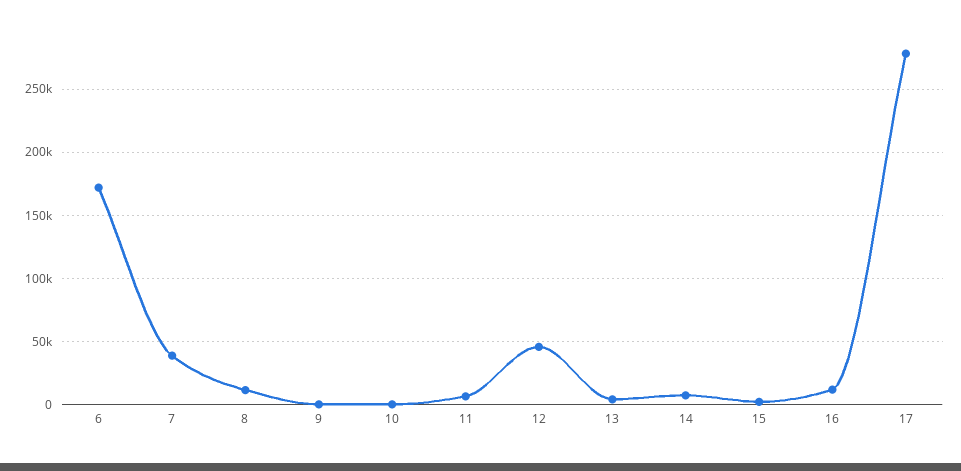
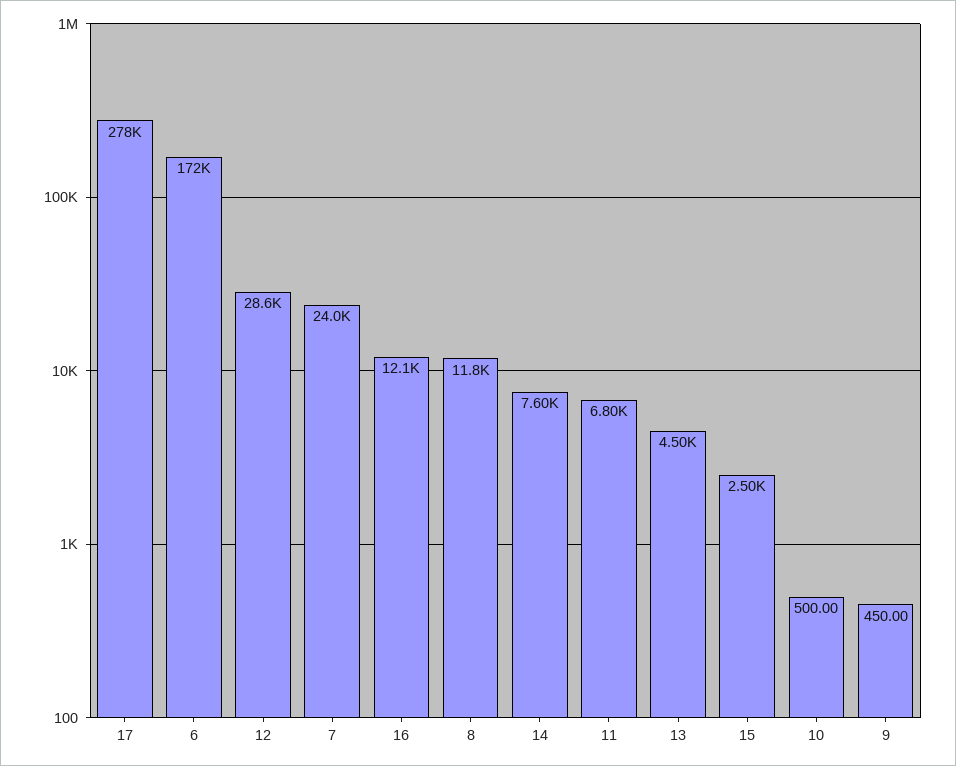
  {
    "6": 172000,
-   "7": 40000,
+   "7": 24000,
    "8": 11800,
    "9": 450,
    "10": 500,
    "11": 6800,
-   "12": 45000,
+   "12": 28600,
    "13": 4500,
    "14": 7600,
    "15": 2500,
    "16": 12100,
    "17": 278000
  }

